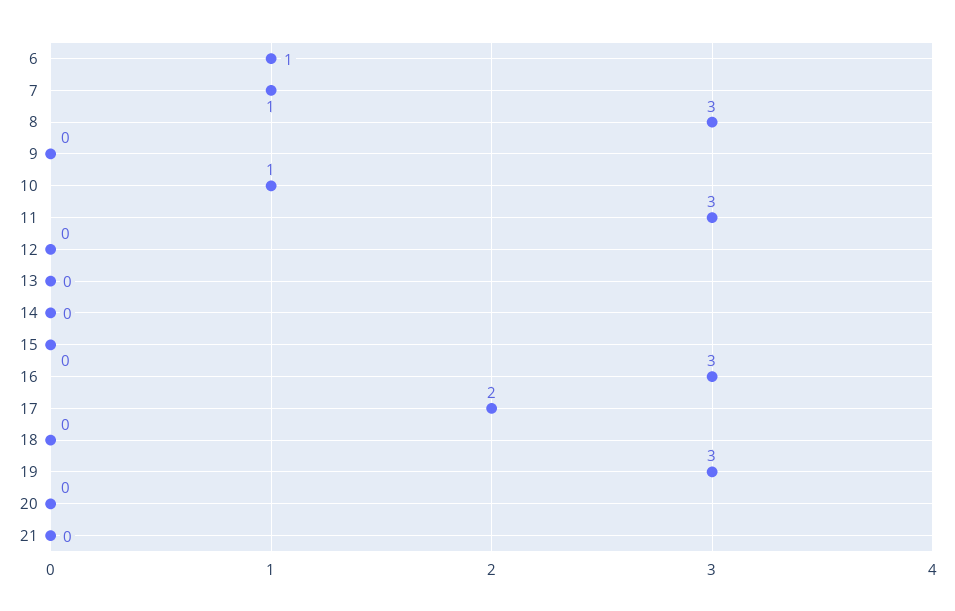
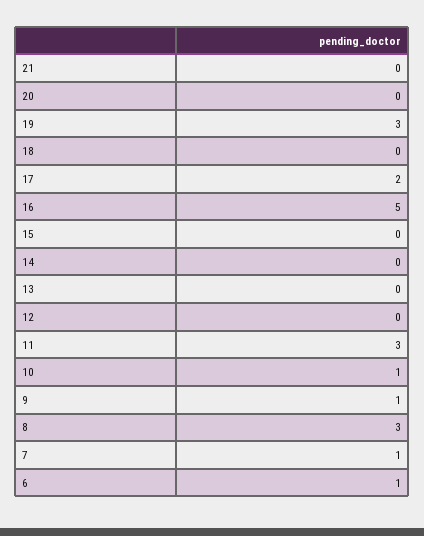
  {
    "6": 1,
    "7": 1,
    "8": 3,
-   "9": 0,
+   "9": 1,
    "10": 1,
    "11": 3,
    "12": 0,
    "13": 0,
    "14": 0,
    "15": 0,
-   "16": 3,
+   "16": 5,
    "17": 2,
    "18": 0,
    "19": 3,
    "20": 0,
    "21": 0
  }

